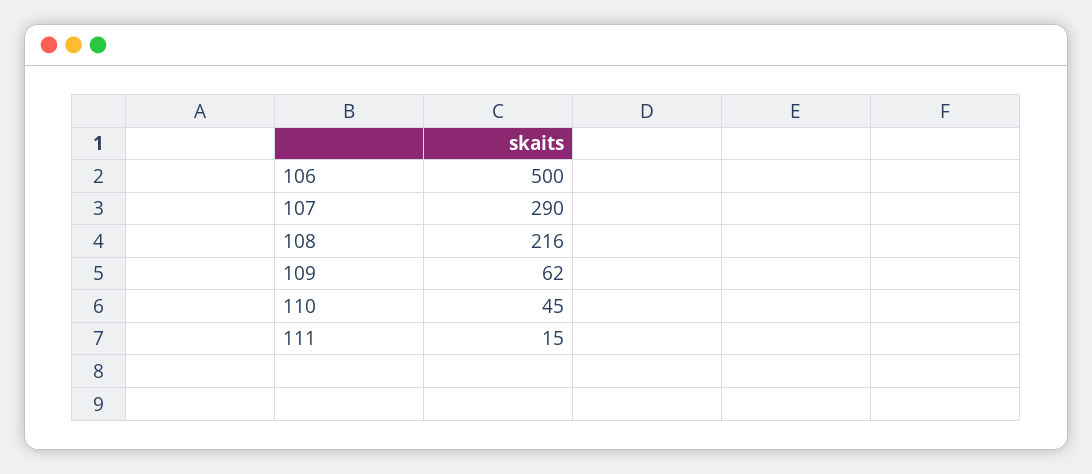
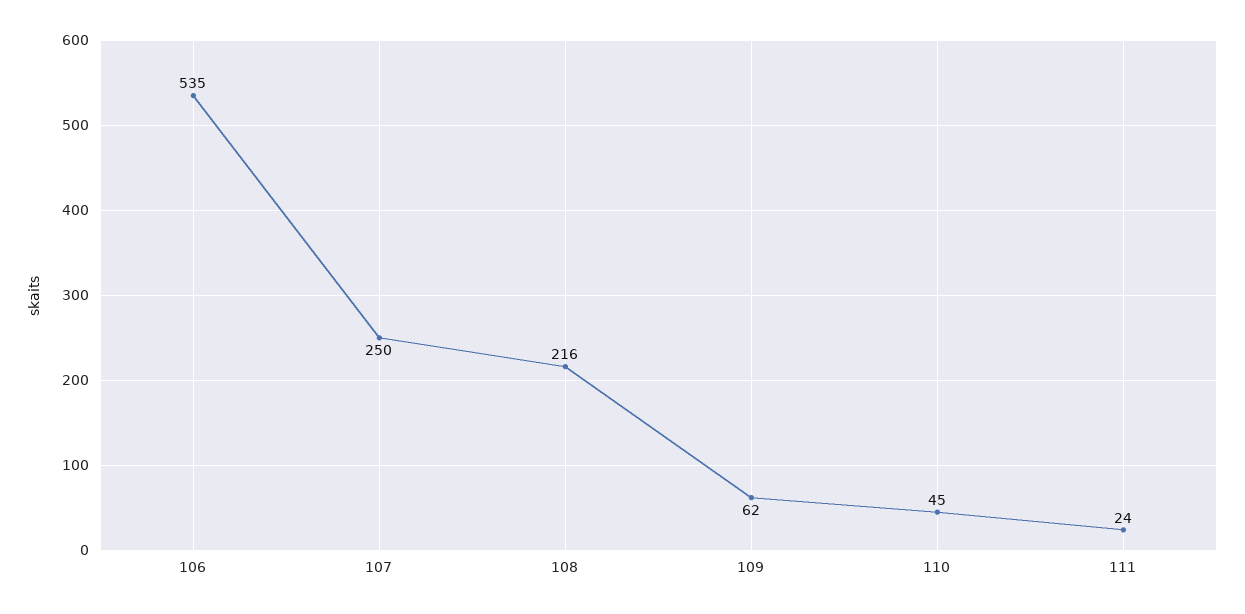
  {
-   "106": 500,
+   "106": 535,
-   "107": 290,
+   "107": 250,
    "108": 216,
    "109": 62,
    "110": 45,
-   "111": 15
+   "111": 24
  }

